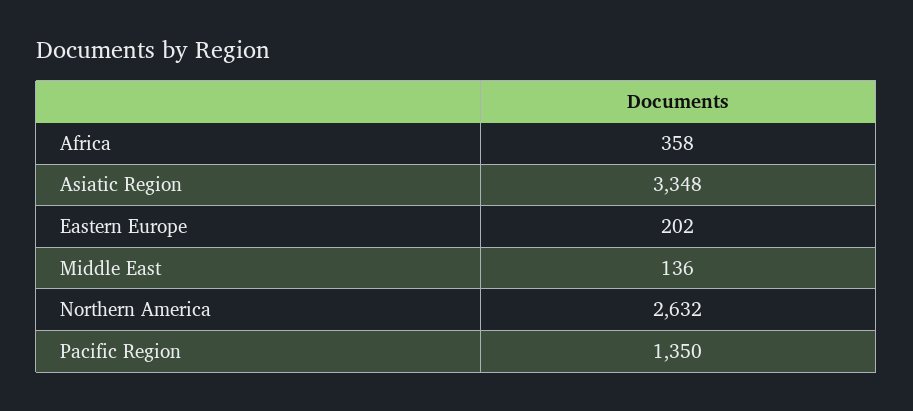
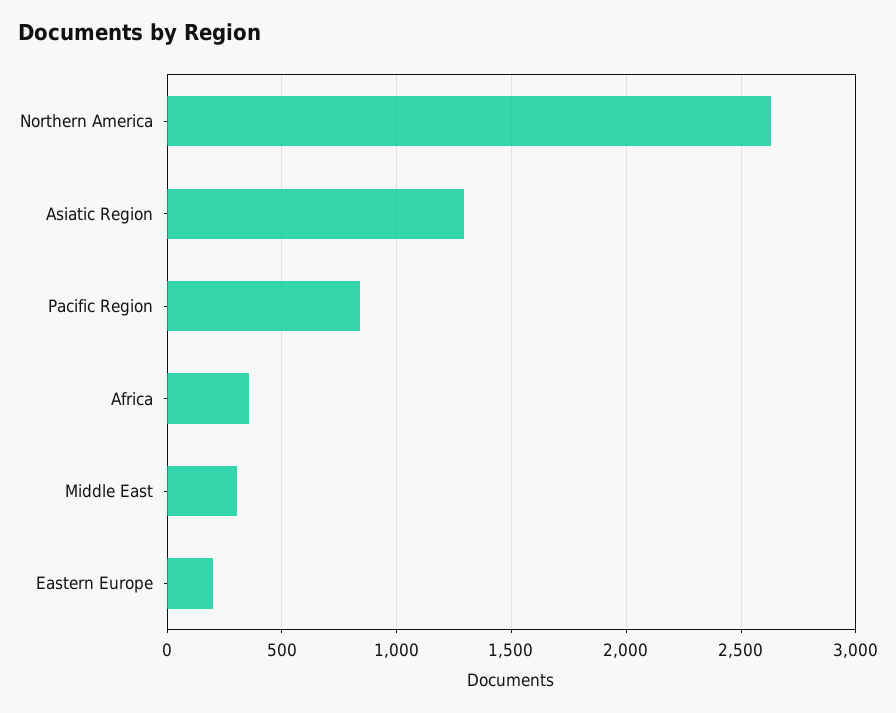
  {
    "Africa": 358,
-   "Asiatic Region": 3348,
+   "Asiatic Region": 1300,
    "Eastern Europe": 202,
-   "Middle East": 136,
+   "Middle East": 300,
    "Northern America": 2632,
-   "Pacific Region": 1350
+   "Pacific Region": 850
  }

